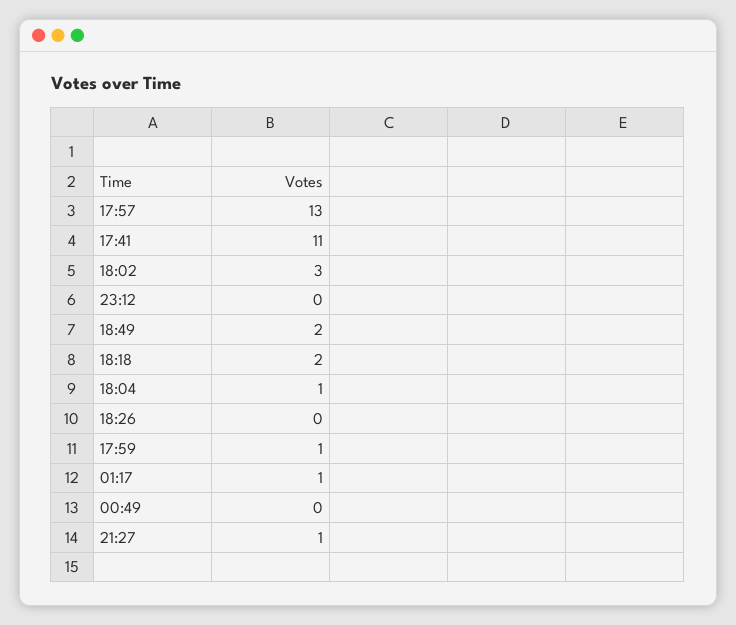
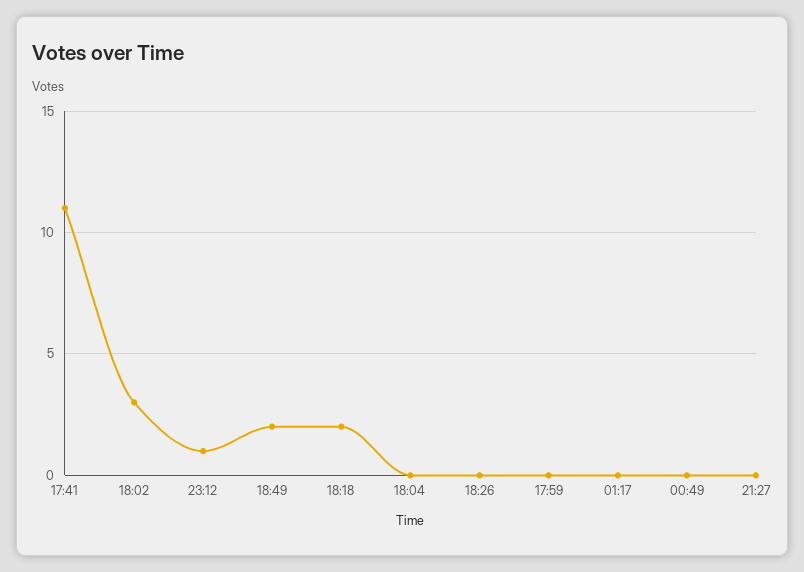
  {
-   "17:57": 13,
    "17:41": 11,
    "18:02": 3,
-   "23:12": 0,
+   "23:12": 1,
    "18:49": 2,
    "18:18": 2,
-   "18:04": 1,
+   "18:04": 0,
    "18:26": 0,
-   "17:59": 1,
+   "17:59": 0,
-   "01:17": 1,
+   "01:17": 0,
    "00:49": 0,
-   "21:27": 1
+   "21:27": 0
  }

